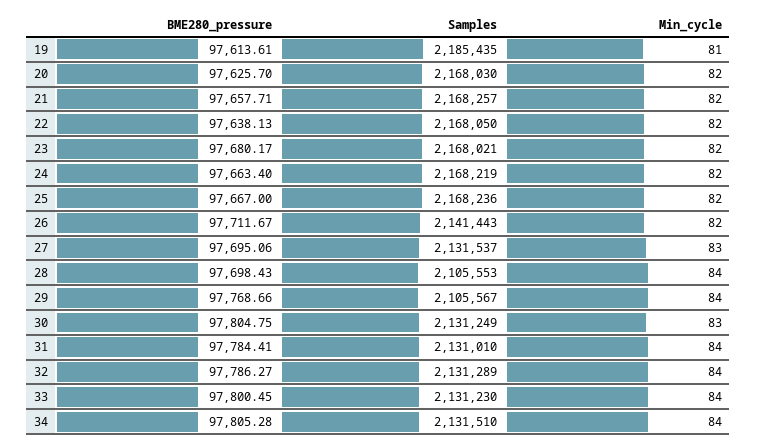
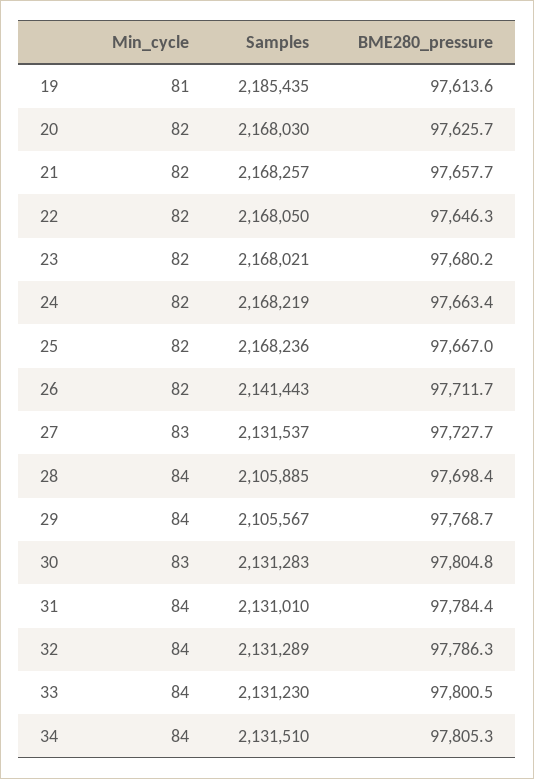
  {
    "BME280_pressure": {
      "19": 97613.61,
      "20": 97625.7,
      "21": 97657.71,
-     "22": 97638.13,
+     "22": 97646.3,
      "23": 97680.17,
      "24": 97663.4,
      "25": 97667,
      "26": 97711.67,
-     "27": 97695.06,
+     "27": 97727.7,
      "28": 97698.43,
      "29": 97768.66,
      "30": 97804.75,
      "31": 97784.41,
      "32": 97786.27,
      "33": 97800.45,
      "34": 97805.28
    },
    "Samples": {
      "19": 2185435,
      "20": 2168030,
      "21": 2168257,
      "22": 2168050,
      "23": 2168021,
      "24": 2168219,
      "25": 2168236,
      "26": 2141443,
      "27": 2131537,
-     "28": 2105553,
+     "28": 2105885,
      "29": 2105567,
-     "30": 2131249,
+     "30": 2131283,
      "31": 2131010,
      "32": 2131289,
      "33": 2131230,
      "34": 2131510
    },
    "Min_cycle": {
      "19": 81,
      "20": 82,
      "21": 82,
      "22": 82,
      "23": 82,
      "24": 82,
      "25": 82,
      "26": 82,
      "27": 83,
      "28": 84,
      "29": 84,
      "30": 83,
      "31": 84,
      "32": 84,
      "33": 84,
      "34": 84
    }
  }

